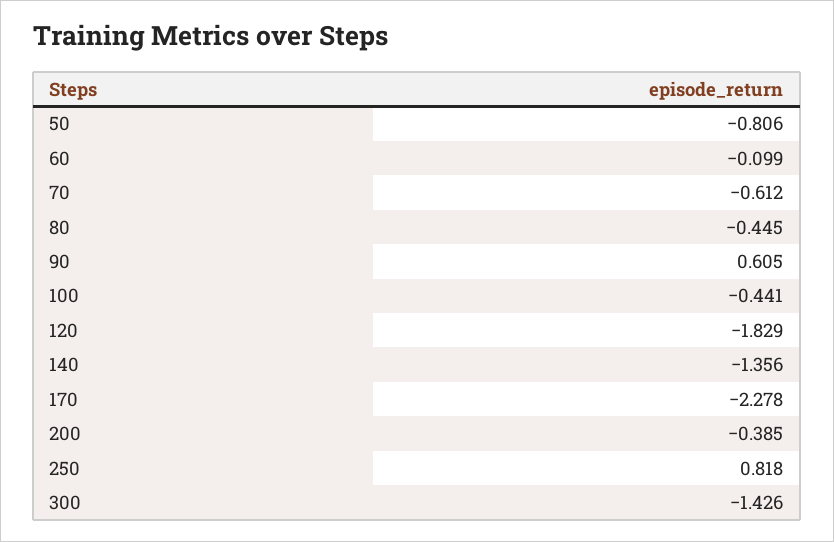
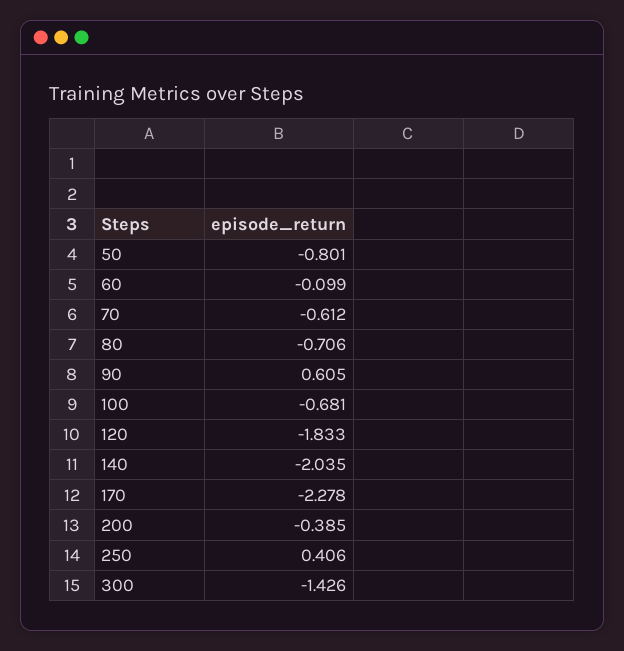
  {
-   "50": -0.806,
+   "50": -0.801,
    "60": -0.099,
    "70": -0.612,
-   "80": -0.445,
+   "80": -0.706,
    "90": 0.605,
-   "100": -0.441,
+   "100": -0.681,
-   "120": -1.829,
+   "120": -1.833,
-   "140": -1.356,
+   "140": -2.035,
    "170": -2.278,
    "200": -0.385,
-   "250": 0.818,
+   "250": 0.406,
    "300": -1.426
  }

